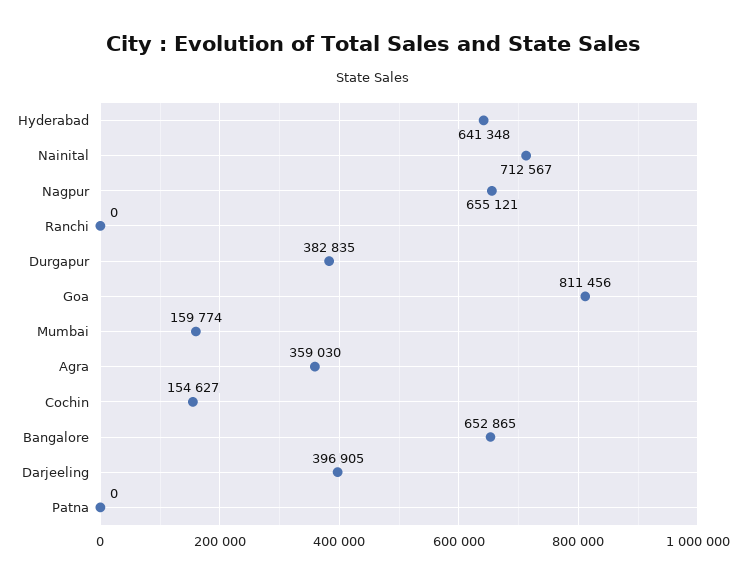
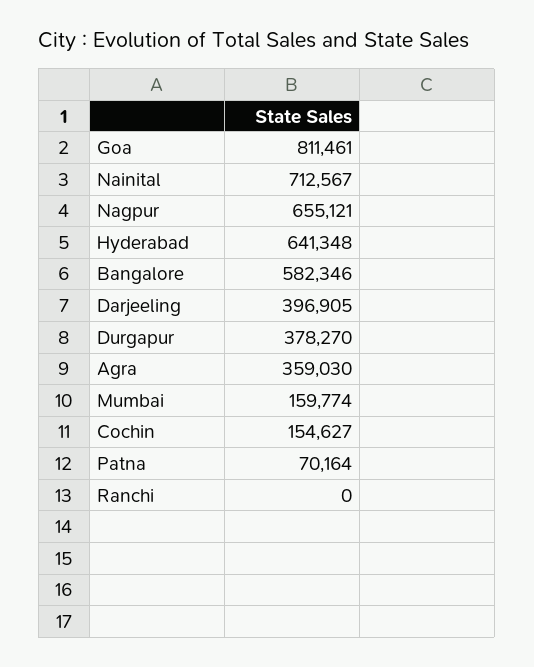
  {
    "Hyderabad": 641348,
    "Nainital": 712567,
    "Nagpur": 655121,
    "Ranchi": 0,
-   "Durgapur": 382835,
+   "Durgapur": 378270,
-   "Goa": 811456,
+   "Goa": 811461,
    "Mumbai": 159774,
    "Agra": 359030,
    "Cochin": 154627,
-   "Bangalore": 652865,
+   "Bangalore": 582346,
    "Darjeeling": 396905,
-   "Patna": 0
+   "Patna": 70164
  }

